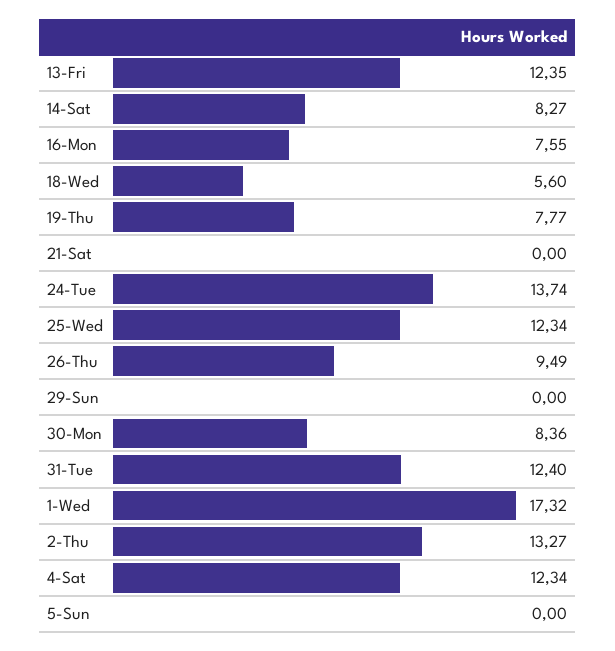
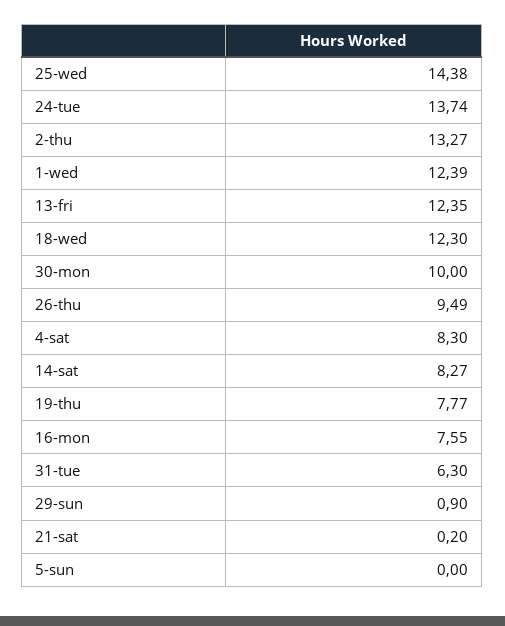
  {
    "13-Fri": 12.35,
    "14-Sat": 8.27,
    "16-Mon": 7.55,
-   "18-Wed": 5.6,
+   "18-Wed": 12.3,
    "19-Thu": 7.77,
-   "21-Sat": 0,
+   "21-Sat": 0.2,
    "24-Tue": 13.74,
-   "25-Wed": 12.34,
+   "25-Wed": 14.38,
    "26-Thu": 9.49,
-   "29-Sun": 0,
+   "29-Sun": 0.9,
-   "30-Mon": 8.36,
+   "30-Mon": 10,
-   "31-Tue": 12.4,
+   "31-Tue": 6.3,
-   "1-Wed": 17.32,
+   "1-Wed": 12.39,
    "2-Thu": 13.27,
-   "4-Sat": 12.34,
+   "4-Sat": 8.3,
    "5-Sun": 0
  }

